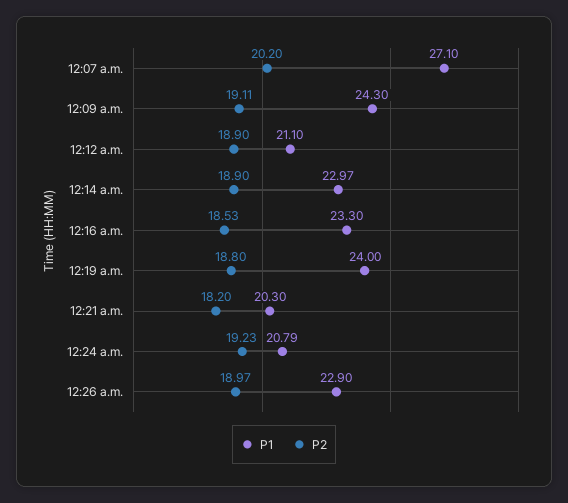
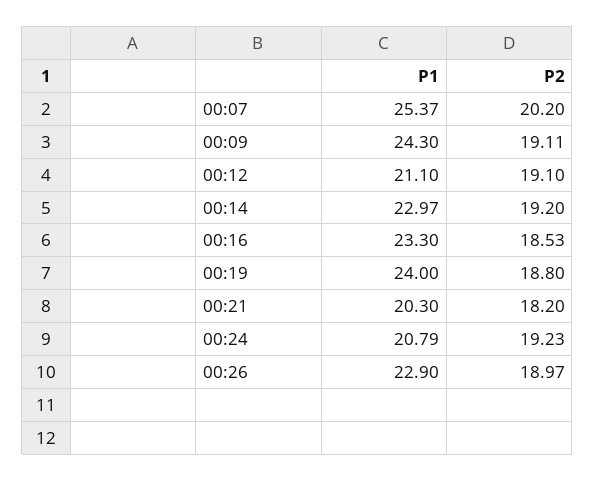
  {
    "P1": {
-     "12:07 a.m.": 27.1,
+     "12:07 a.m.": 25.37,
      "12:09 a.m.": 24.3,
      "12:12 a.m.": 21.1,
      "12:14 a.m.": 22.97,
      "12:16 a.m.": 23.3,
      "12:19 a.m.": 24,
      "12:21 a.m.": 20.3,
      "12:24 a.m.": 20.79,
      "12:26 a.m.": 22.9
    },
    "P2": {
      "12:07 a.m.": 20.2,
      "12:09 a.m.": 19.11,
-     "12:12 a.m.": 18.9,
+     "12:12 a.m.": 19.1,
-     "12:14 a.m.": 18.9,
+     "12:14 a.m.": 19.2,
      "12:16 a.m.": 18.53,
      "12:19 a.m.": 18.8,
      "12:21 a.m.": 18.2,
      "12:24 a.m.": 19.23,
      "12:26 a.m.": 18.97
    }
  }

